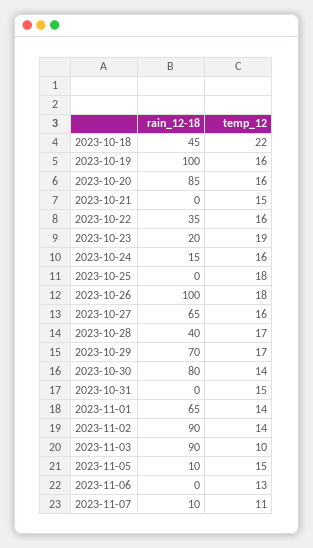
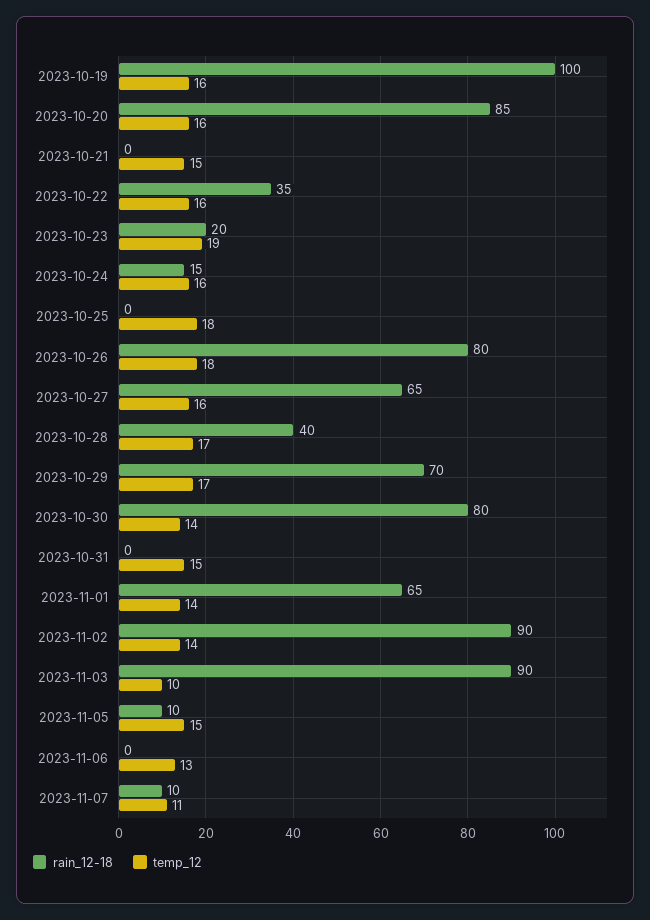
  {
    "rain_12-18": {
-     "2023-10-18": 45,
      "2023-10-19": 100,
      "2023-10-20": 85,
      "2023-10-21": 0,
      "2023-10-22": 35,
      "2023-10-23": 20,
      "2023-10-24": 15,
      "2023-10-25": 0,
-     "2023-10-26": 100,
+     "2023-10-26": 80,
      "2023-10-27": 65,
      "2023-10-28": 40,
      "2023-10-29": 70,
      "2023-10-30": 80,
      "2023-10-31": 0,
      "2023-11-01": 65,
      "2023-11-02": 90,
      "2023-11-03": 90,
      "2023-11-05": 10,
      "2023-11-06": 0,
      "2023-11-07": 10
    },
    "temp_12": {
-     "2023-10-18": 22,
      "2023-10-19": 16,
      "2023-10-20": 16,
      "2023-10-21": 15,
      "2023-10-22": 16,
      "2023-10-23": 19,
      "2023-10-24": 16,
      "2023-10-25": 18,
      "2023-10-26": 18,
      "2023-10-27": 16,
      "2023-10-28": 17,
      "2023-10-29": 17,
      "2023-10-30": 14,
      "2023-10-31": 15,
      "2023-11-01": 14,
      "2023-11-02": 14,
      "2023-11-03": 10,
      "2023-11-05": 15,
      "2023-11-06": 13,
      "2023-11-07": 11
    }
  }

